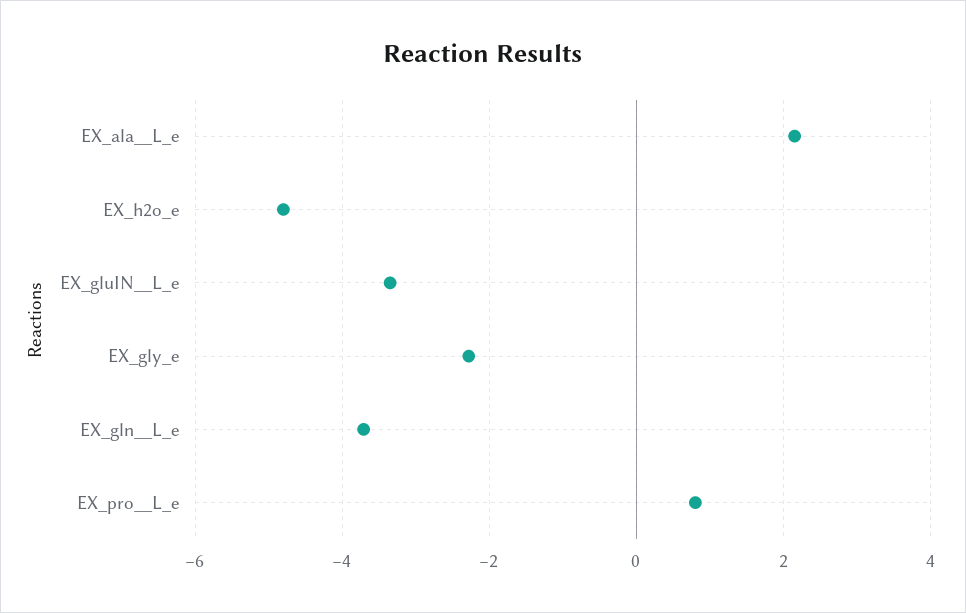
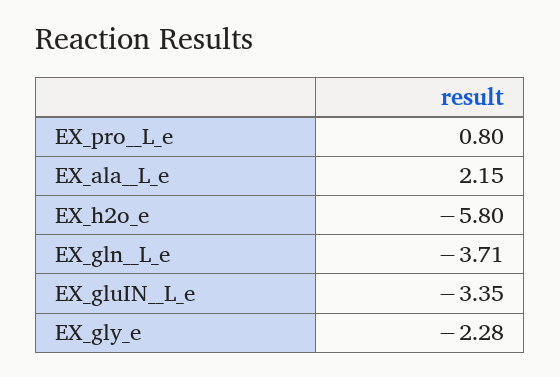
  {
    "EX_ala__L_e": 2.15,
-   "EX_h2o_e": -4.8,
+   "EX_h2o_e": -5.8,
    "EX_gluIN__L_e": -3.35,
    "EX_gly_e": -2.28,
    "EX_gln__L_e": -3.71,
    "EX_pro__L_e": 0.8
  }

